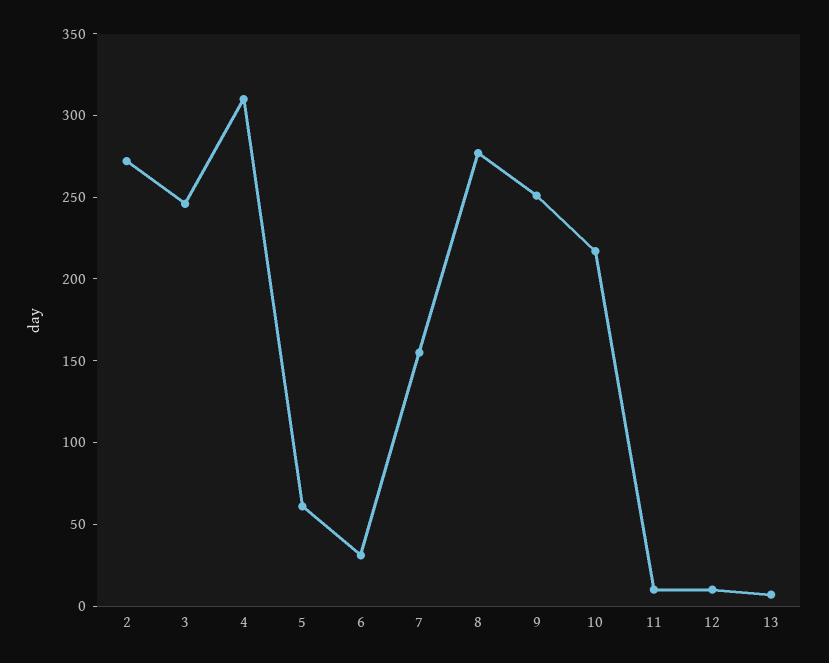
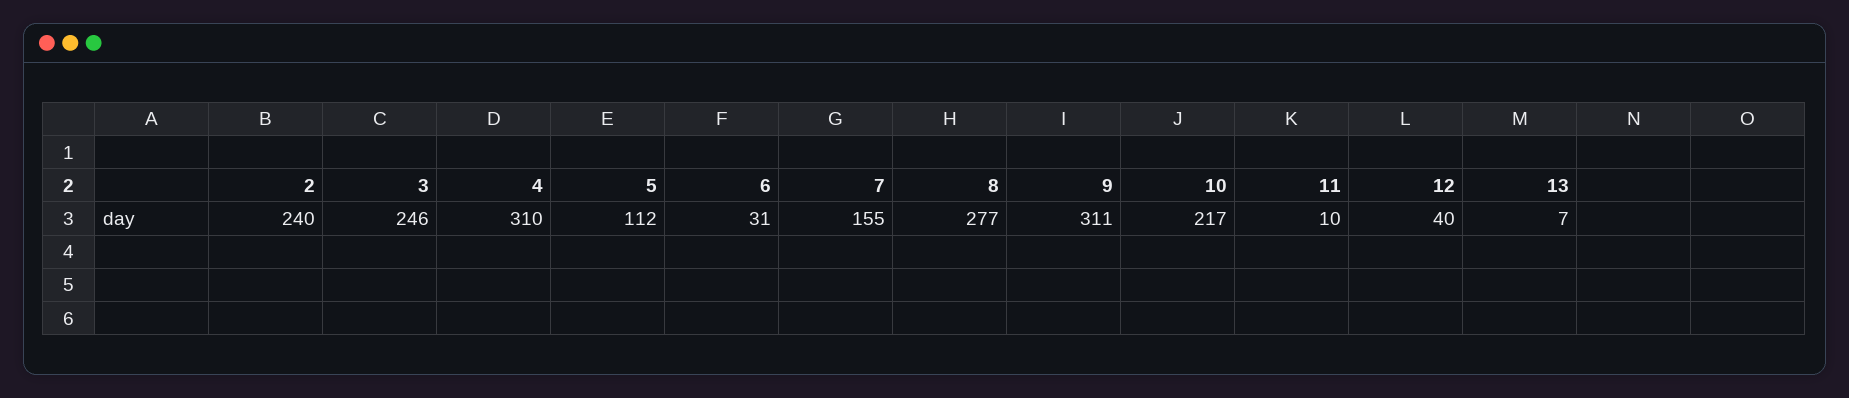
  {
-   "2": 270,
+   "2": 240,
    "3": 246,
    "4": 310,
-   "5": 60,
+   "5": 112,
    "6": 31,
    "7": 155,
    "8": 277,
-   "9": 250,
+   "9": 311,
    "10": 217,
    "11": 10,
-   "12": 10,
+   "12": 40,
    "13": 7
  }

